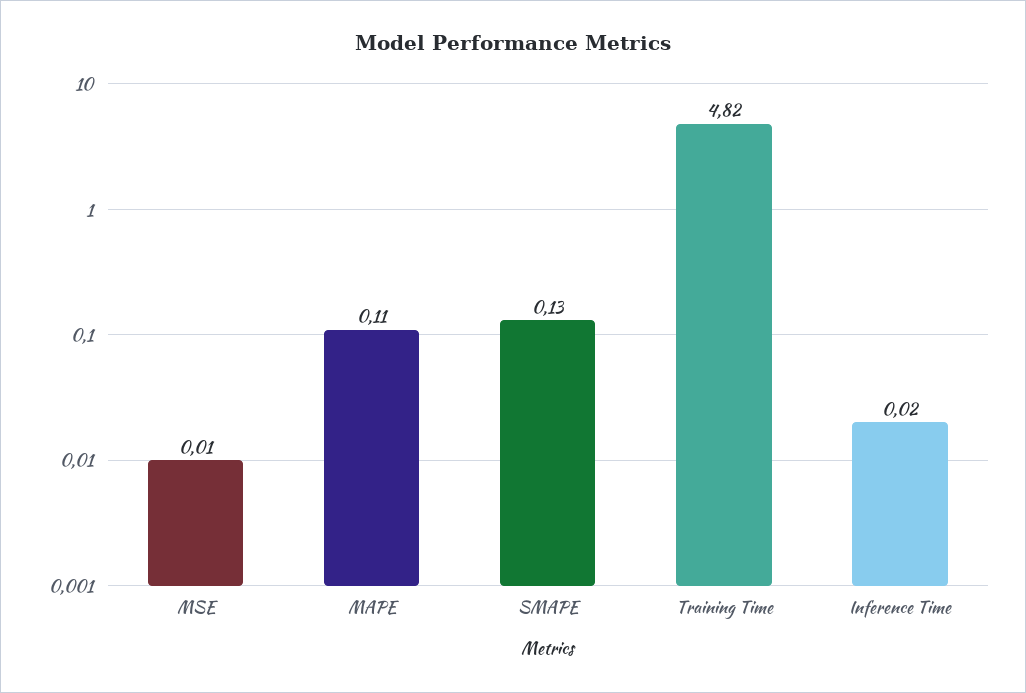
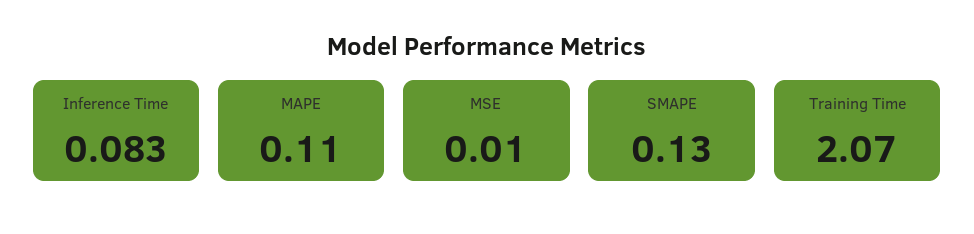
  {
    "MSE": 0.01,
    "MAPE": 0.11,
    "SMAPE": 0.13,
-   "Training Time": 4.82,
+   "Training Time": 2.07,
-   "Inference Time": 0.02
+   "Inference Time": 0.083
  }

